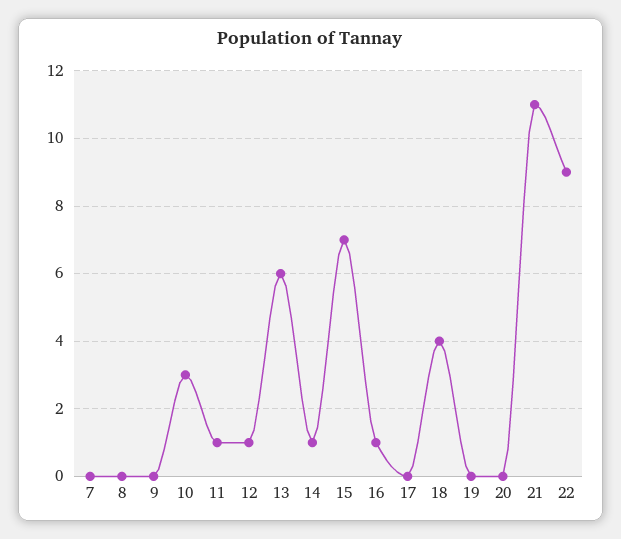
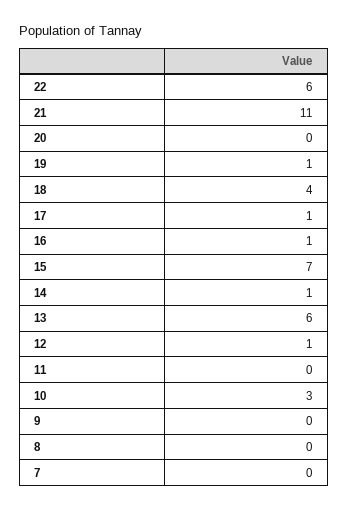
  {
    "7": 0,
    "8": 0,
    "9": 0,
    "10": 3,
-   "11": 1,
+   "11": 0,
    "12": 1,
    "13": 6,
    "14": 1,
    "15": 7,
    "16": 1,
-   "17": 0,
+   "17": 1,
    "18": 4,
-   "19": 0,
+   "19": 1,
    "20": 0,
    "21": 11,
-   "22": 9
+   "22": 6
  }

